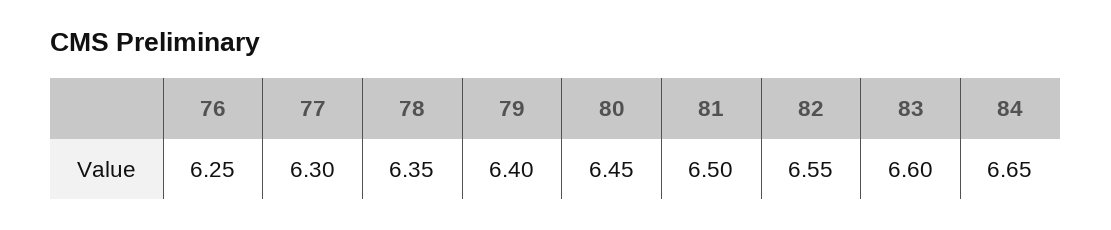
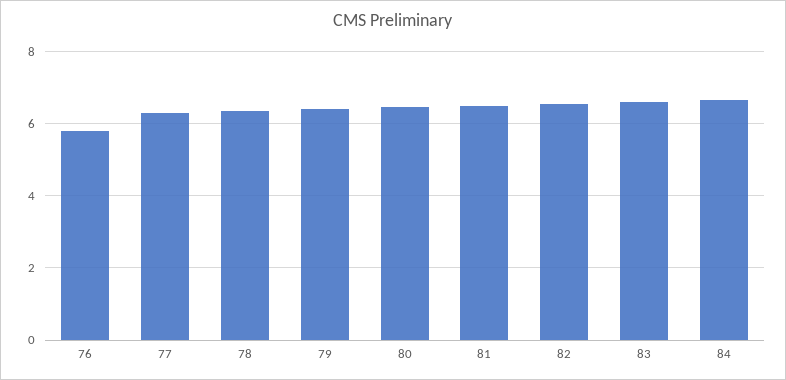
  {
-   "76": 6.25,
+   "76": 5.8,
    "77": 6.3,
    "78": 6.35,
    "79": 6.4,
    "80": 6.45,
    "81": 6.5,
    "82": 6.55,
    "83": 6.6,
    "84": 6.65
  }

